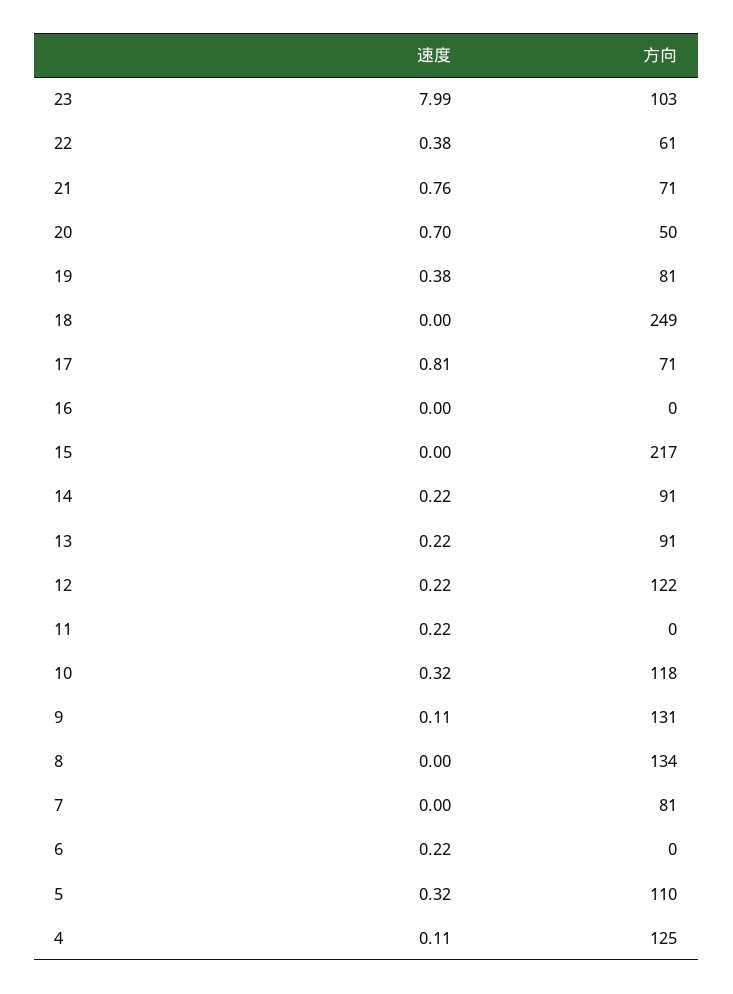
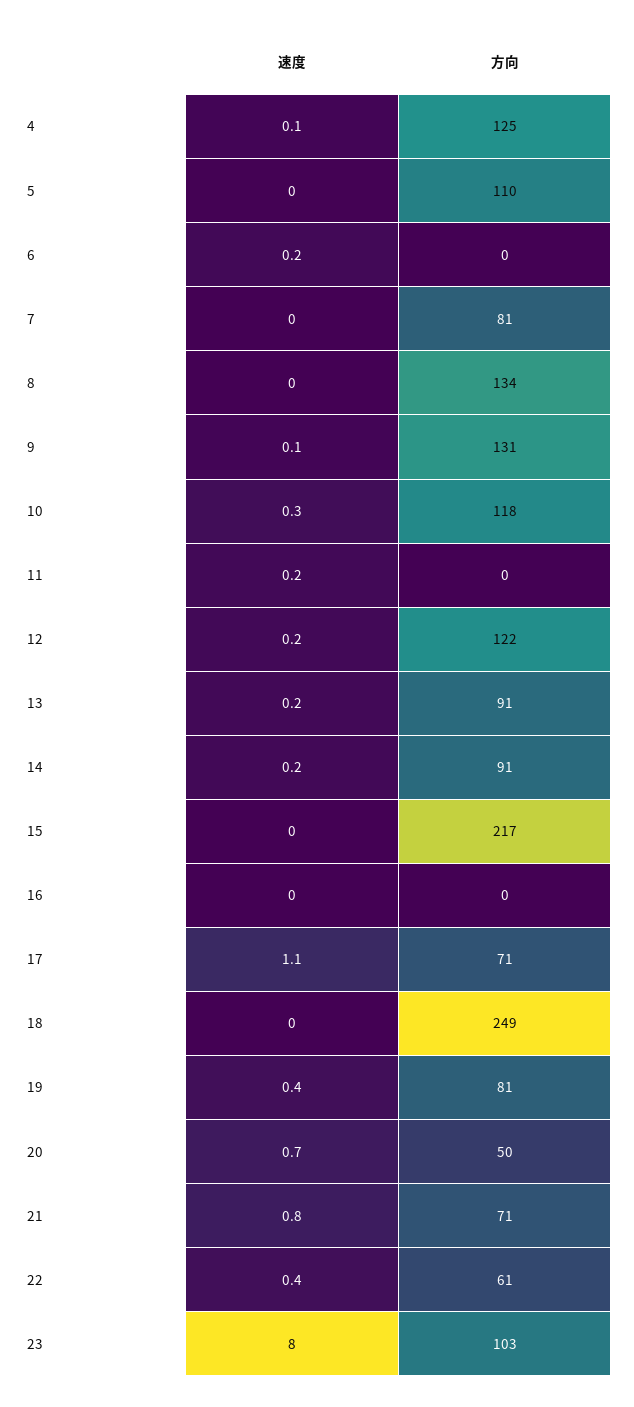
  {
    "速度": {
      "23": 7.99,
      "22": 0.38,
      "21": 0.76,
      "20": 0.7,
      "19": 0.38,
      "18": 0,
-     "17": 0.81,
+     "17": 1.1,
      "16": 0,
      "15": 0,
      "14": 0.22,
      "13": 0.22,
      "12": 0.22,
      "11": 0.22,
      "10": 0.32,
      "9": 0.11,
      "8": 0,
      "7": 0,
      "6": 0.22,
-     "5": 0.32,
+     "5": 0,
      "4": 0.11
    },
    "方向": {
      "23": 103,
      "22": 61,
      "21": 71,
      "20": 50,
      "19": 81,
      "18": 249,
      "17": 71,
      "16": 0,
      "15": 217,
      "14": 91,
      "13": 91,
      "12": 122,
      "11": 0,
      "10": 118,
      "9": 131,
      "8": 134,
      "7": 81,
      "6": 0,
      "5": 110,
      "4": 125
    }
  }

